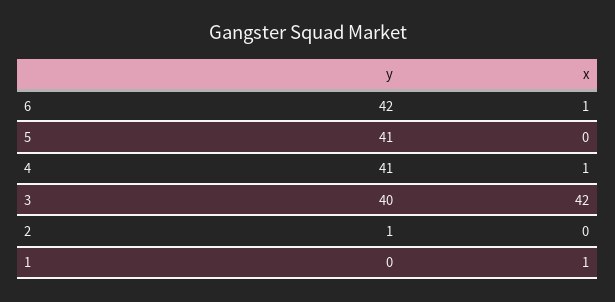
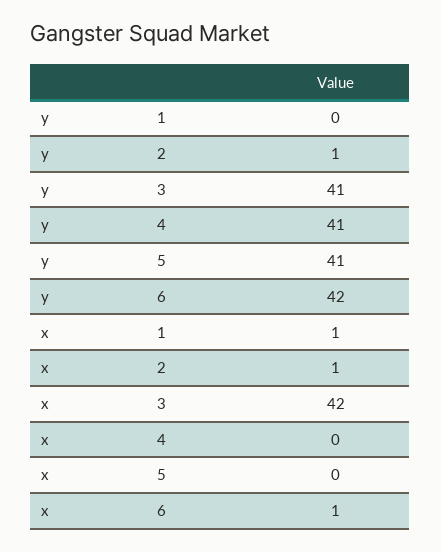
  {
    "y": {
      "6": 42,
      "5": 41,
      "4": 41,
-     "3": 40,
+     "3": 41,
      "2": 1,
      "1": 0
    },
    "x": {
      "6": 1,
      "5": 0,
-     "4": 1,
+     "4": 0,
      "3": 42,
-     "2": 0,
+     "2": 1,
      "1": 1
    }
  }

